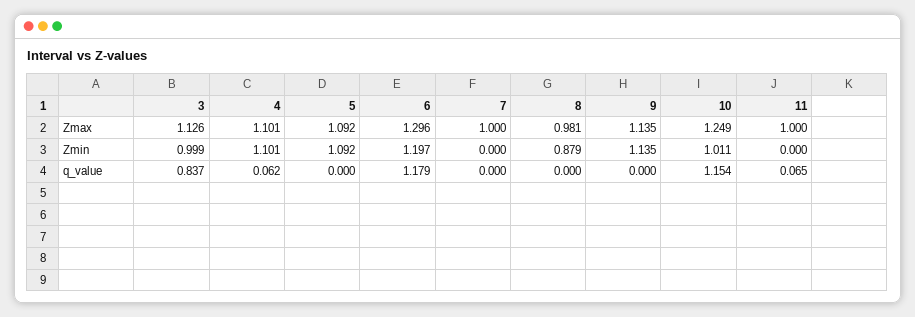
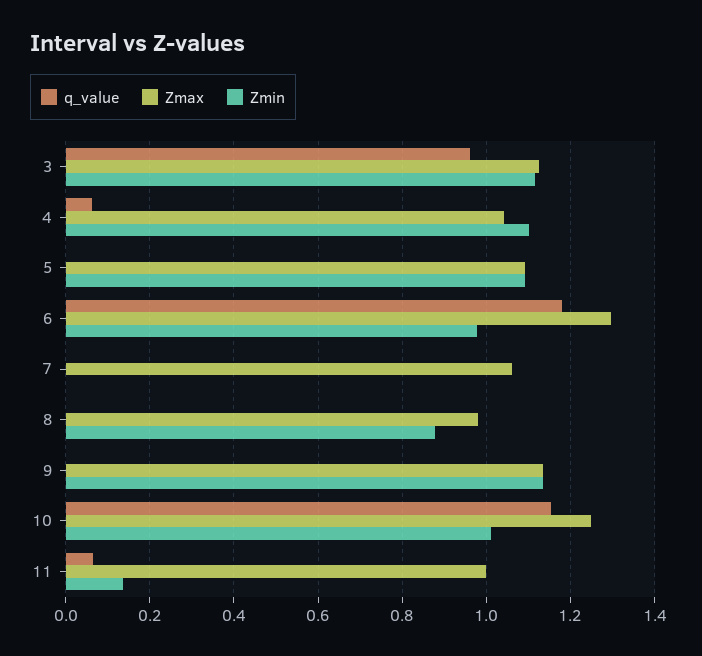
  {
    "Zmax": {
      "3": 1.126,
-     "4": 1.101,
+     "4": 1.04,
      "5": 1.092,
      "6": 1.296,
-     "7": 1,
+     "7": 1.06,
      "8": 0.981,
      "9": 1.135,
      "10": 1.249,
      "11": 1
    },
    "Zmin": {
-     "3": 0.999,
+     "3": 1.12,
      "4": 1.101,
      "5": 1.092,
-     "6": 1.197,
+     "6": 0.98,
      "7": 0,
      "8": 0.879,
      "9": 1.135,
      "10": 1.011,
-     "11": 0
+     "11": 0.14
    },
    "q_value": {
-     "3": 0.837,
+     "3": 0.96,
      "4": 0.062,
      "5": 0,
      "6": 1.179,
      "7": 0,
      "8": 0,
      "9": 0,
      "10": 1.154,
      "11": 0.065
    }
  }

